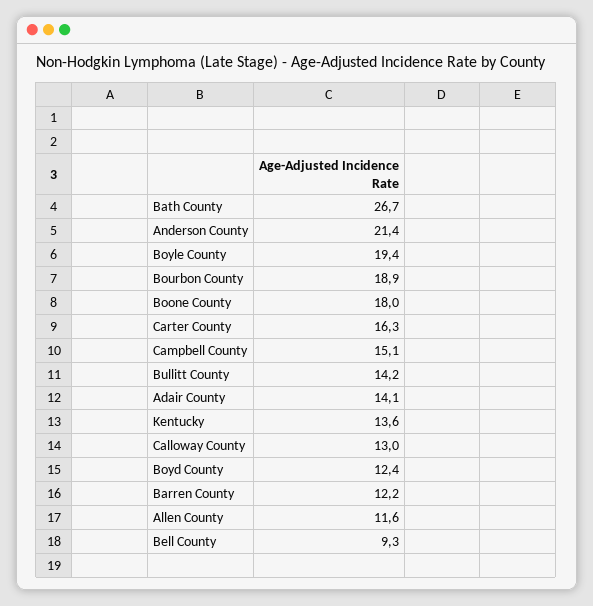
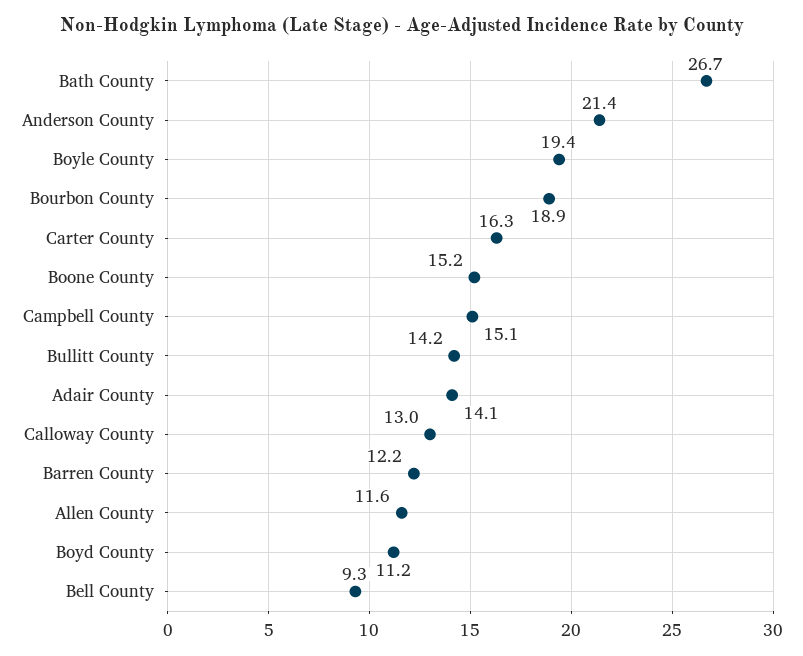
  {
    "Bath County": 26.7,
    "Anderson County": 21.4,
    "Boyle County": 19.4,
    "Bourbon County": 18.9,
-   "Boone County": 18,
+   "Boone County": 15.2,
    "Carter County": 16.3,
    "Campbell County": 15.1,
    "Bullitt County": 14.2,
    "Adair County": 14.1,
-   "Kentucky": 13.6,
    "Calloway County": 13,
-   "Boyd County": 12.4,
+   "Boyd County": 11.2,
    "Barren County": 12.2,
    "Allen County": 11.6,
    "Bell County": 9.3
  }

